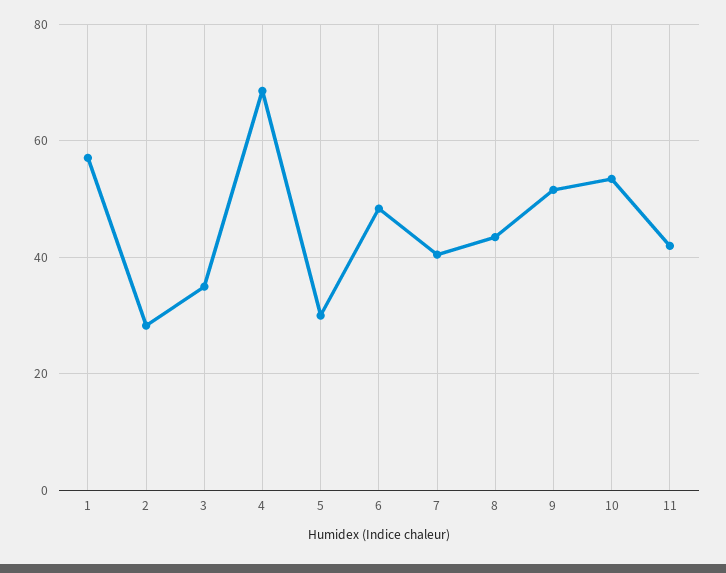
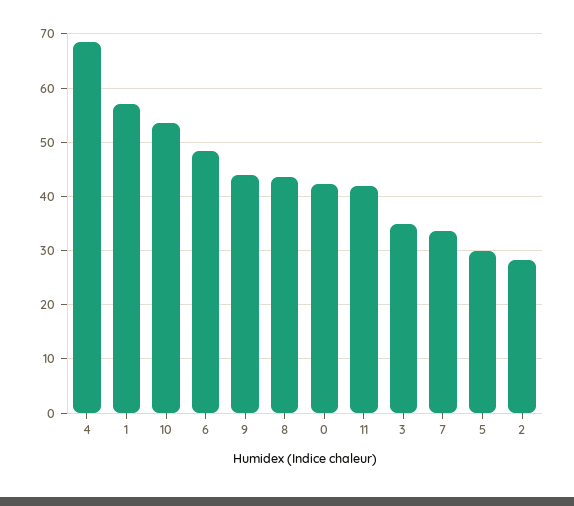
  {
    "1": 58,
    "2": 28,
    "3": 36,
    "4": 68,
    "5": 30,
    "6": 48,
-   "7": 40,
+   "7": 34,
    "8": 44,
-   "9": 52,
+   "9": 44,
    "10": 54,
-   "11": 42
+   "11": 42,
+   "0": 42
  }

